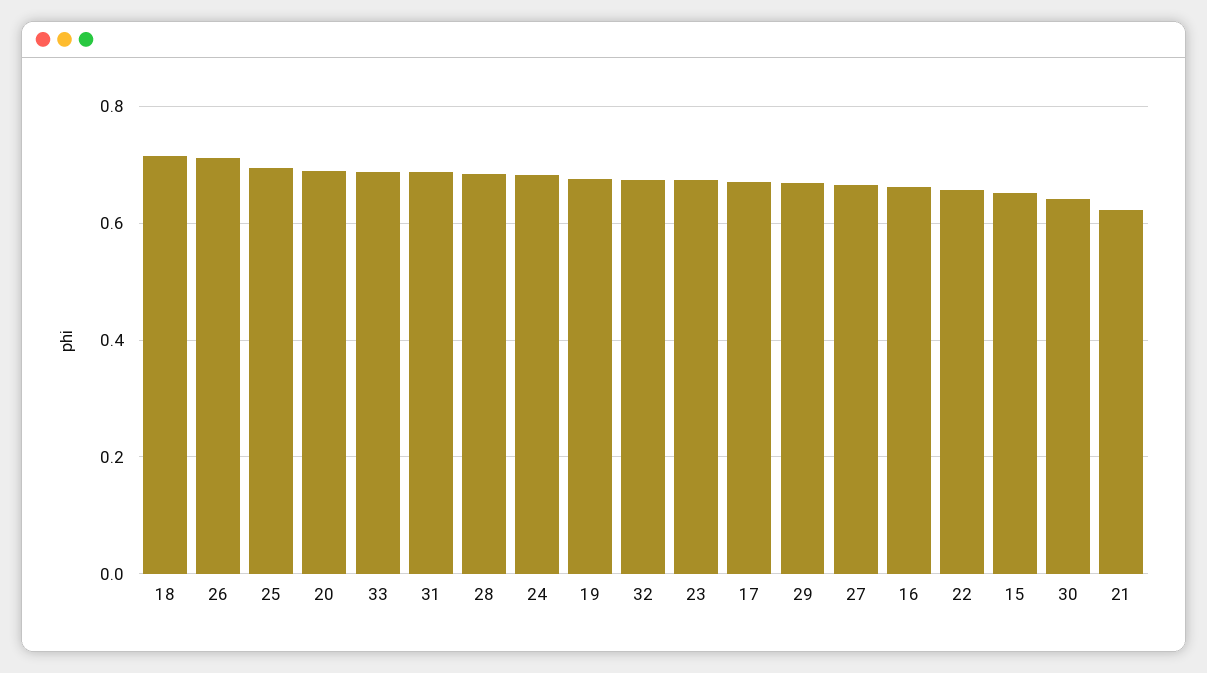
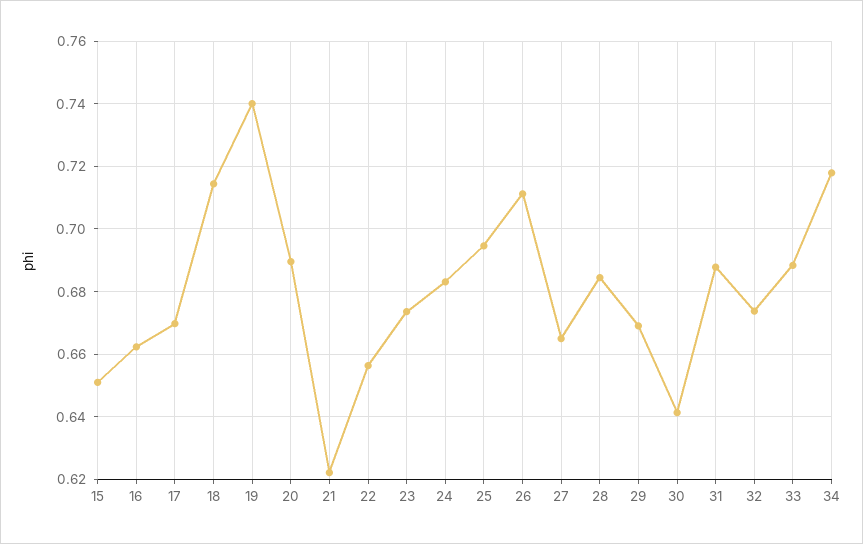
  {
    "18": 0.714,
    "26": 0.712,
    "25": 0.694,
    "20": 0.69,
    "33": 0.688,
    "31": 0.688,
    "28": 0.684,
    "24": 0.684,
-   "19": 0.68,
+   "19": 0.74,
    "32": 0.674,
    "23": 0.674,
    "17": 0.67,
    "29": 0.67,
    "27": 0.666,
    "16": 0.662,
    "22": 0.656,
    "15": 0.652,
    "30": 0.642,
-   "21": 0.622
+   "21": 0.622,
+   "34": 0.718
  }

